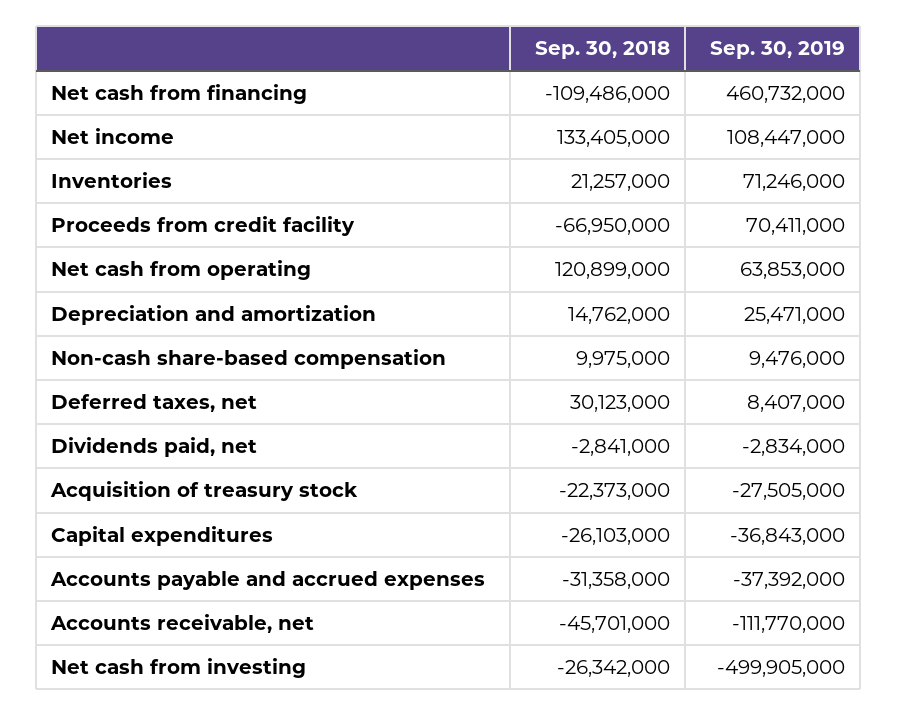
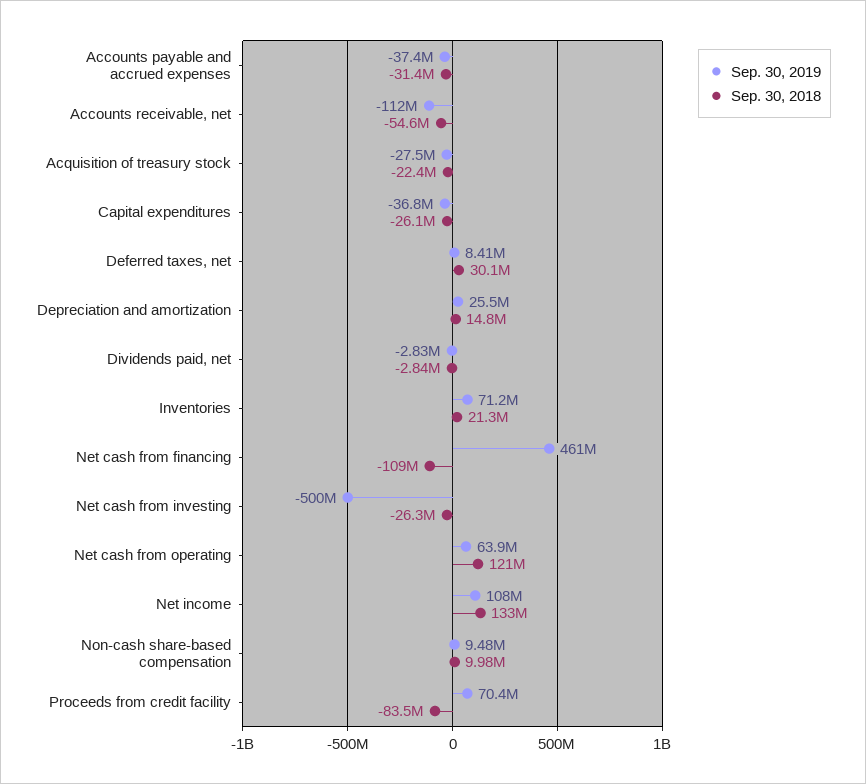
  {
    "Sep. 30, 2018": {
      "Net cash from financing": -109486000,
      "Net income": 133405000,
      "Inventories": 21257000,
-     "Proceeds from credit facility": -66950000,
+     "Proceeds from credit facility": -83500000,
      "Net cash from operating": 120899000,
      "Depreciation and amortization": 14762000,
      "Non-cash share-based compensation": 9975000,
      "Deferred taxes, net": 30123000,
      "Dividends paid, net": -2841000,
      "Acquisition of treasury stock": -22373000,
      "Capital expenditures": -26103000,
      "Accounts payable and accrued expenses": -31358000,
-     "Accounts receivable, net": -45701000,
+     "Accounts receivable, net": -54600000,
      "Net cash from investing": -26342000
    },
    "Sep. 30, 2019": {
      "Net cash from financing": 460732000,
      "Net income": 108447000,
      "Inventories": 71246000,
      "Proceeds from credit facility": 70411000,
      "Net cash from operating": 63853000,
      "Depreciation and amortization": 25471000,
      "Non-cash share-based compensation": 9476000,
      "Deferred taxes, net": 8407000,
      "Dividends paid, net": -2834000,
      "Acquisition of treasury stock": -27505000,
      "Capital expenditures": -36843000,
      "Accounts payable and accrued expenses": -37392000,
      "Accounts receivable, net": -111770000,
      "Net cash from investing": -499905000
    }
  }

